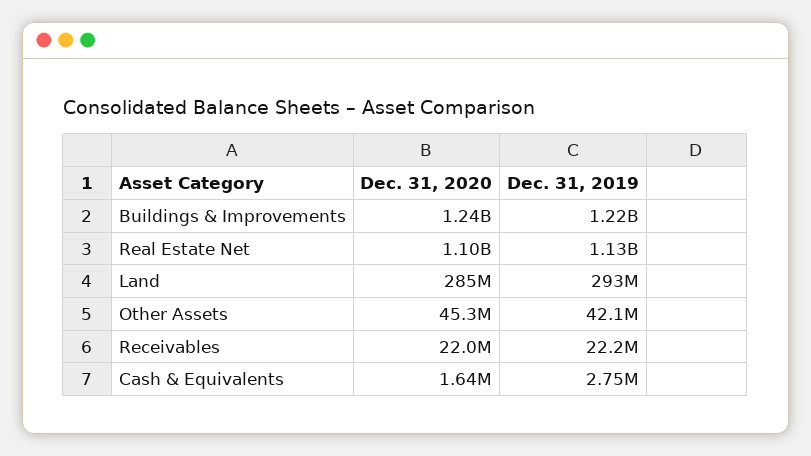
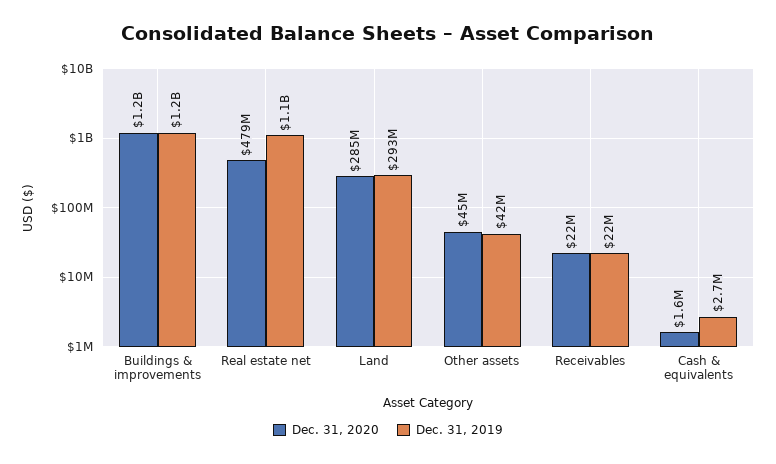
  {
    "Dec. 31, 2020": {
      "Buildings & Improvements": 1240000000,
-     "Real Estate Net": 1100000000,
+     "Real Estate Net": 479000000,
      "Land": 285000000,
      "Other Assets": 45300000,
      "Receivables": 22000000,
      "Cash & Equivalents": 1640000
    },
    "Dec. 31, 2019": {
      "Buildings & Improvements": 1220000000,
      "Real Estate Net": 1130000000,
      "Land": 293000000,
      "Other Assets": 42100000,
      "Receivables": 22200000,
      "Cash & Equivalents": 2750000
    }
  }

